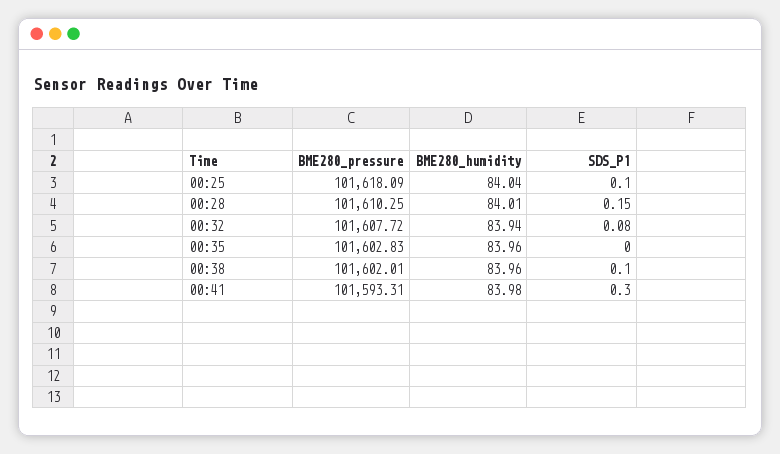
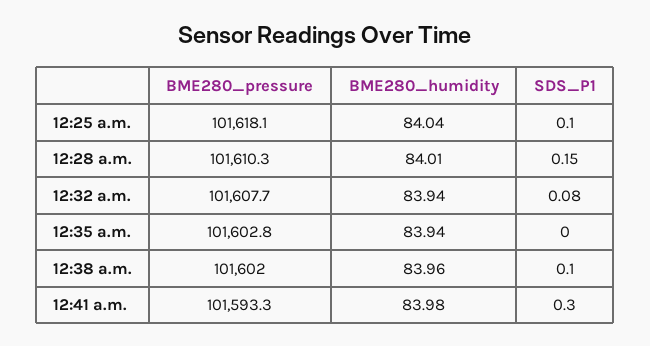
  {
    "BME280_pressure": {
      "00:25": 101618.09,
      "00:28": 101610.25,
      "00:32": 101607.72,
      "00:35": 101602.83,
      "00:38": 101602.01,
      "00:41": 101593.31
    },
    "BME280_humidity": {
      "00:25": 84.04,
      "00:28": 84.01,
      "00:32": 83.94,
-     "00:35": 83.96,
+     "00:35": 83.94,
      "00:38": 83.96,
      "00:41": 83.98
    },
    "SDS_P1": {
      "00:25": 0.1,
      "00:28": 0.15,
      "00:32": 0.08,
      "00:35": 0,
      "00:38": 0.1,
      "00:41": 0.3
    }
  }

